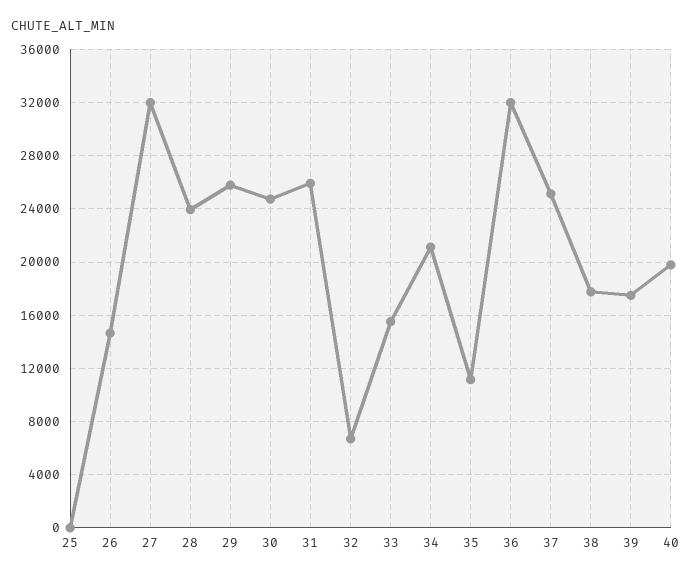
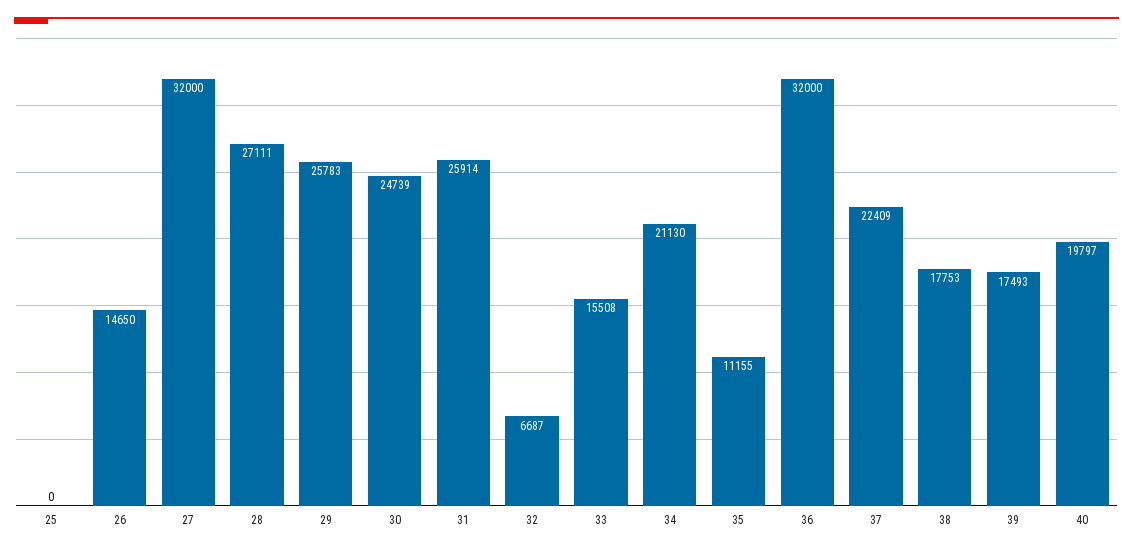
  {
    "25": 0,
    "26": 14650,
    "27": 32000,
-   "28": 24000,
+   "28": 27111,
    "29": 25783,
    "30": 24739,
    "31": 25914,
    "32": 6687,
    "33": 15508,
    "34": 21130,
    "35": 11155,
    "36": 32000,
-   "37": 25000,
+   "37": 22409,
    "38": 17753,
    "39": 17493,
    "40": 19797
  }

